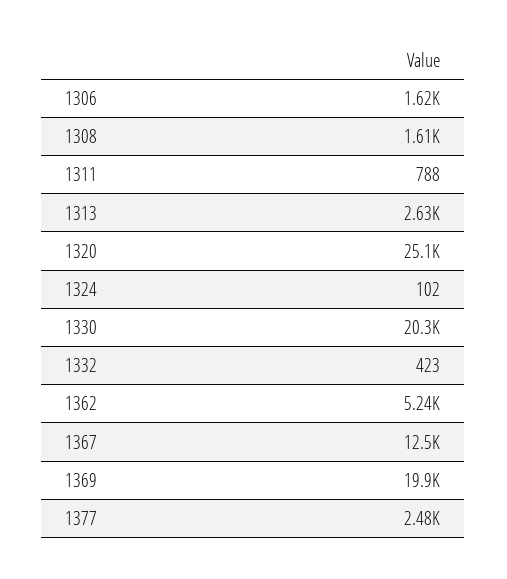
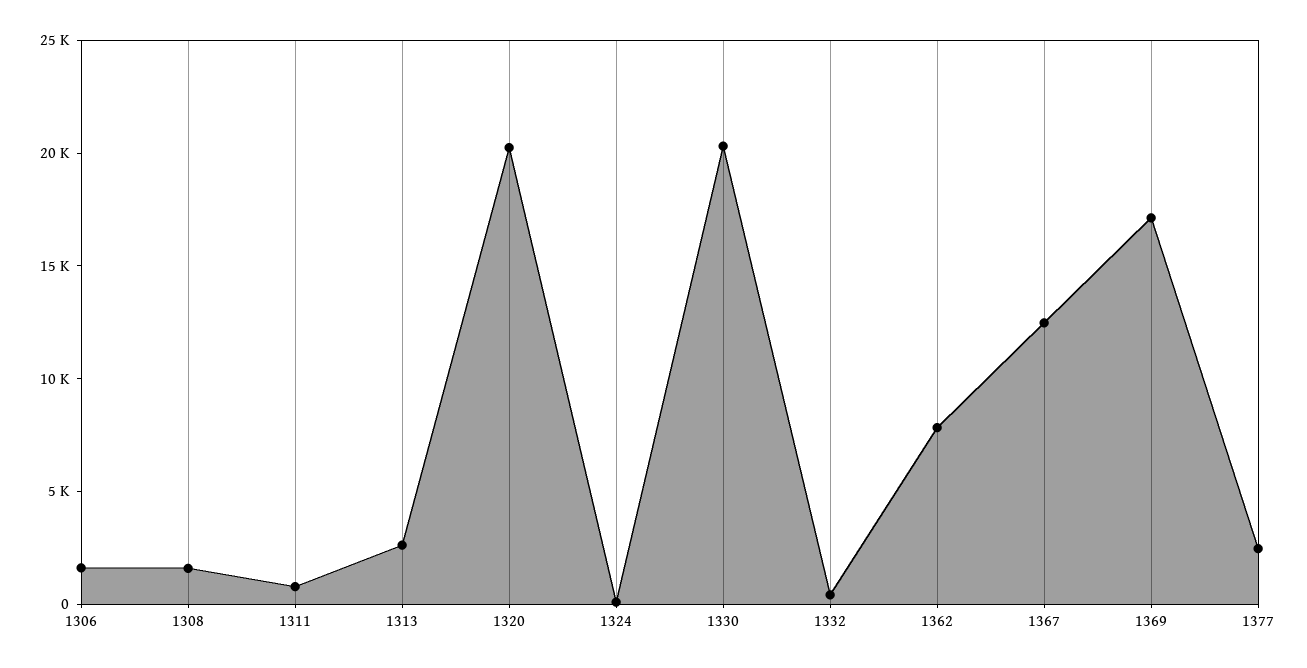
  {
    "1306": 1620,
    "1308": 1610,
    "1311": 788,
    "1313": 2630,
-   "1320": 25100,
+   "1320": 20000,
    "1324": 102,
    "1330": 20300,
    "1332": 423,
-   "1362": 5240,
+   "1362": 8000,
    "1367": 12500,
-   "1369": 19900,
+   "1369": 17000,
    "1377": 2480
  }

